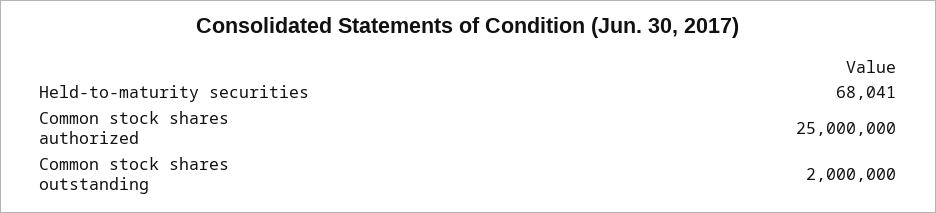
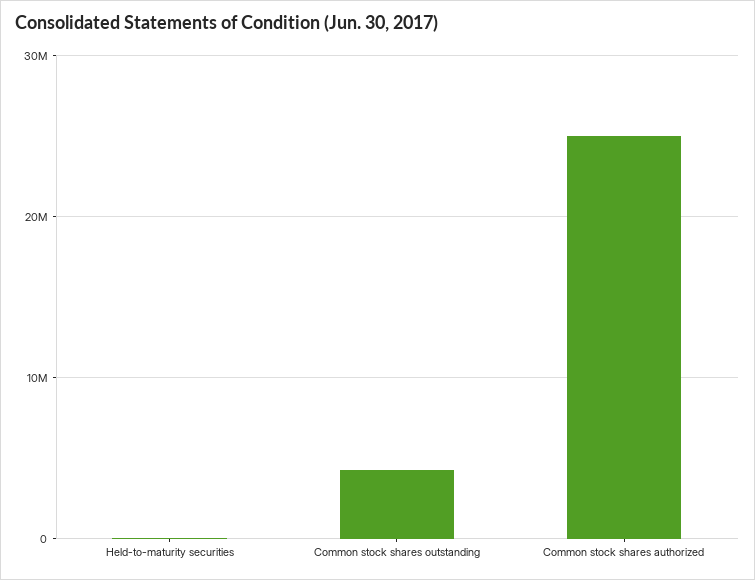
  {
    "Held-to-maturity securities": 68041,
    "Common stock shares authorized": 25000000,
-   "Common stock shares outstanding": 2000000
+   "Common stock shares outstanding": 4000000
  }

